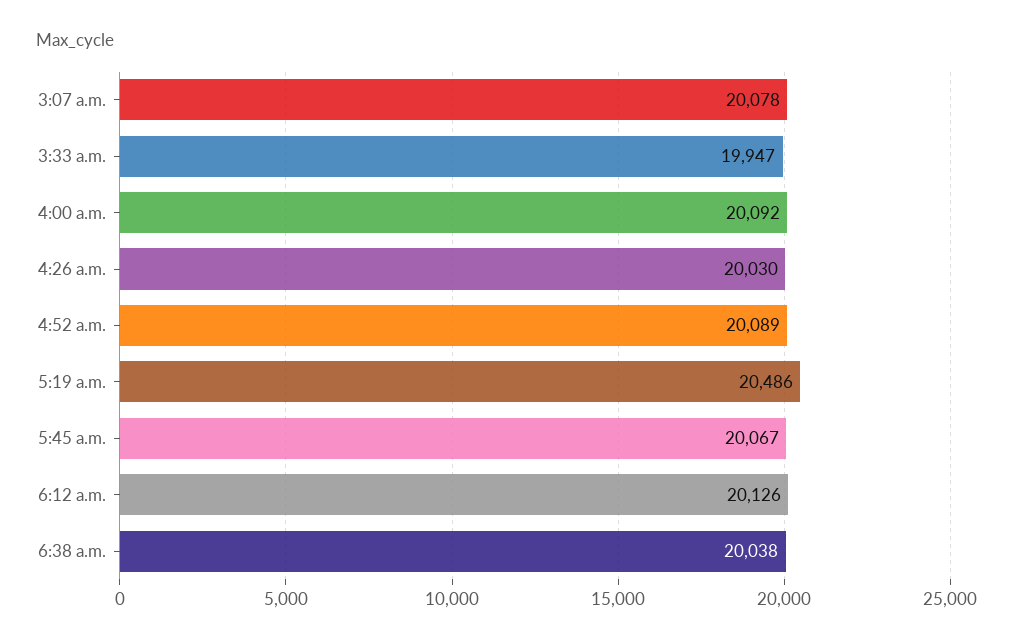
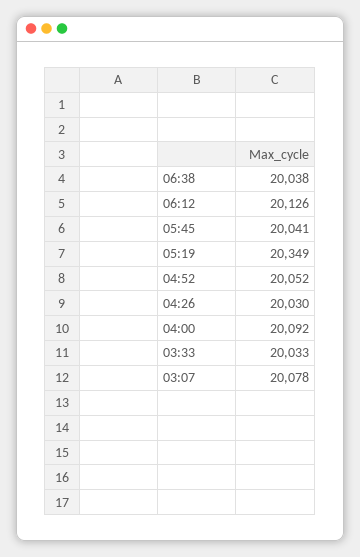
  {
    "3:07 a.m.": 20078,
-   "3:33 a.m.": 19947,
+   "3:33 a.m.": 20033,
    "4:00 a.m.": 20092,
    "4:26 a.m.": 20030,
-   "4:52 a.m.": 20089,
+   "4:52 a.m.": 20052,
-   "5:19 a.m.": 20486,
+   "5:19 a.m.": 20349,
-   "5:45 a.m.": 20067,
+   "5:45 a.m.": 20041,
    "6:12 a.m.": 20126,
    "6:38 a.m.": 20038
  }

